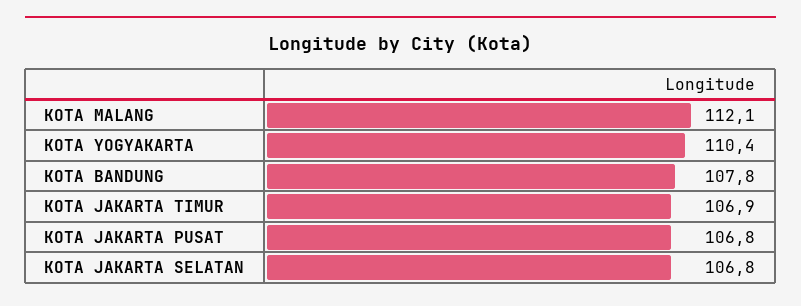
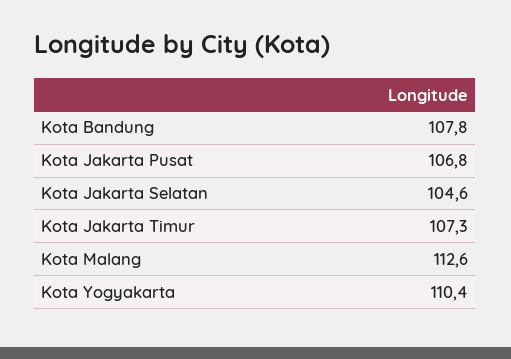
  {
-   "KOTA MALANG": 112.1,
+   "KOTA MALANG": 112.6,
    "KOTA YOGYAKARTA": 110.4,
    "KOTA BANDUNG": 107.8,
-   "KOTA JAKARTA TIMUR": 106.9,
+   "KOTA JAKARTA TIMUR": 107.3,
    "KOTA JAKARTA PUSAT": 106.8,
-   "KOTA JAKARTA SELATAN": 106.8
+   "KOTA JAKARTA SELATAN": 104.6
  }

